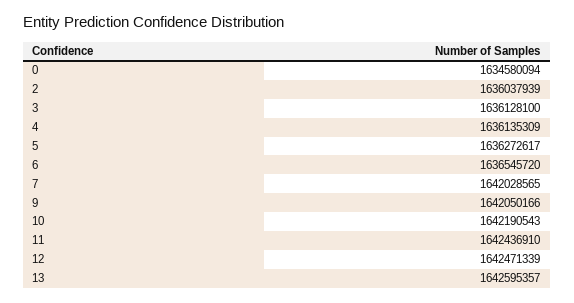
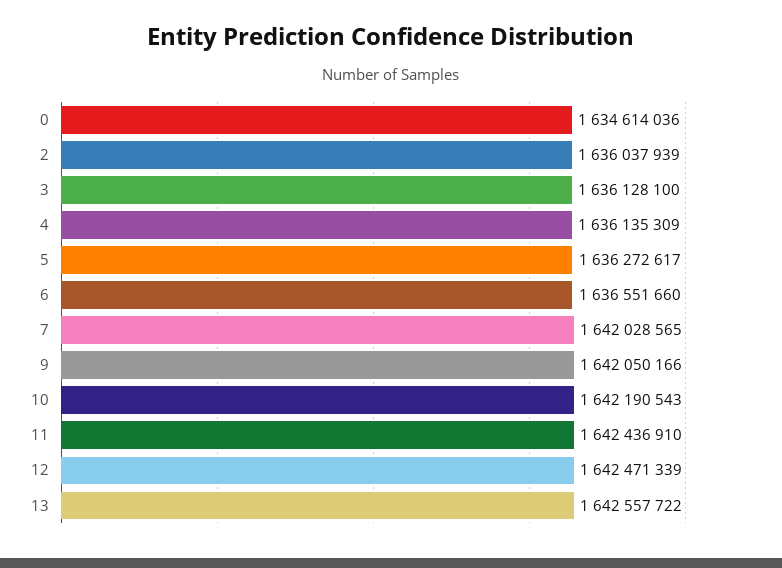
  {
-   "0": 1634580094,
+   "0": 1634614036,
    "2": 1636037939,
    "3": 1636128100,
    "4": 1636135309,
    "5": 1636272617,
-   "6": 1636545720,
+   "6": 1636551660,
    "7": 1642028565,
    "9": 1642050166,
    "10": 1642190543,
    "11": 1642436910,
    "12": 1642471339,
-   "13": 1642595357
+   "13": 1642557722
  }

